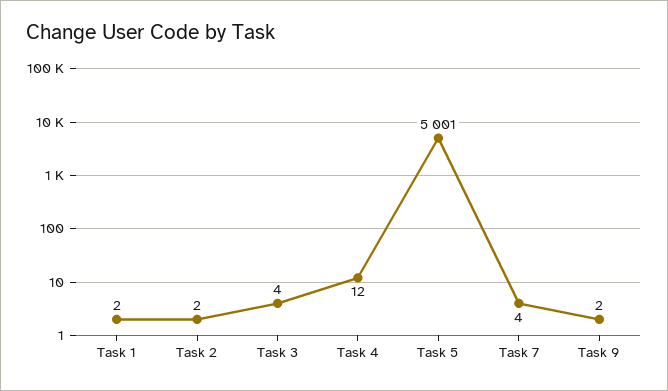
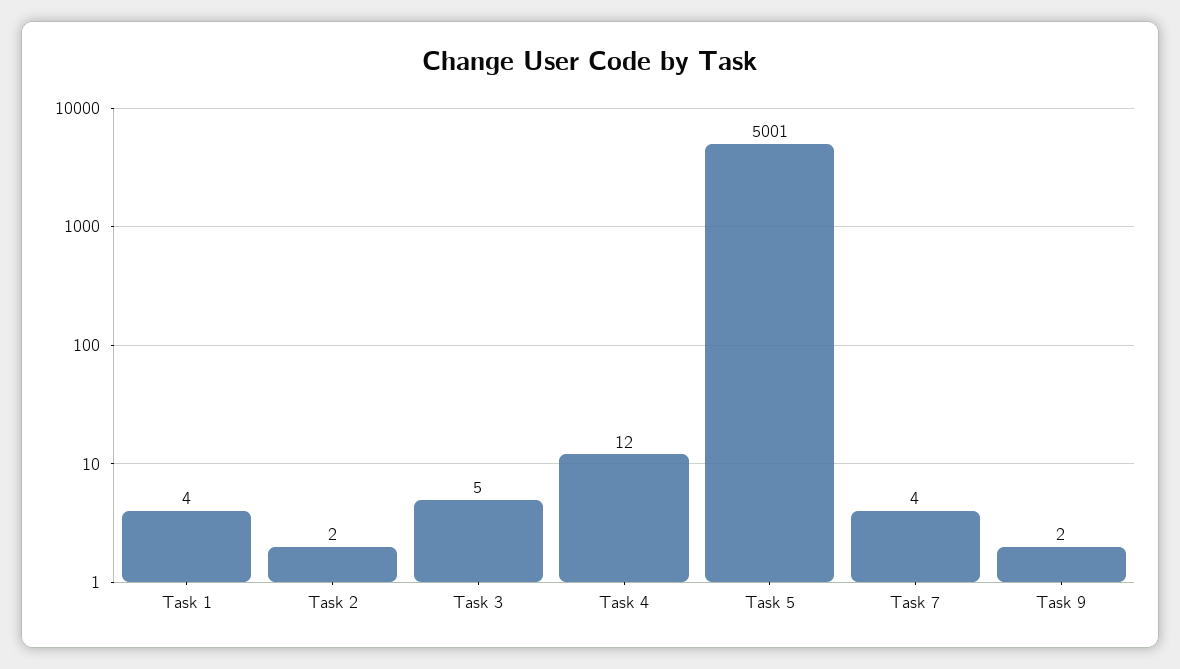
  {
-   "Task 1": 2,
+   "Task 1": 4,
    "Task 2": 2,
-   "Task 3": 4,
+   "Task 3": 5,
    "Task 4": 12,
    "Task 5": 5001,
    "Task 7": 4,
    "Task 9": 2
  }

